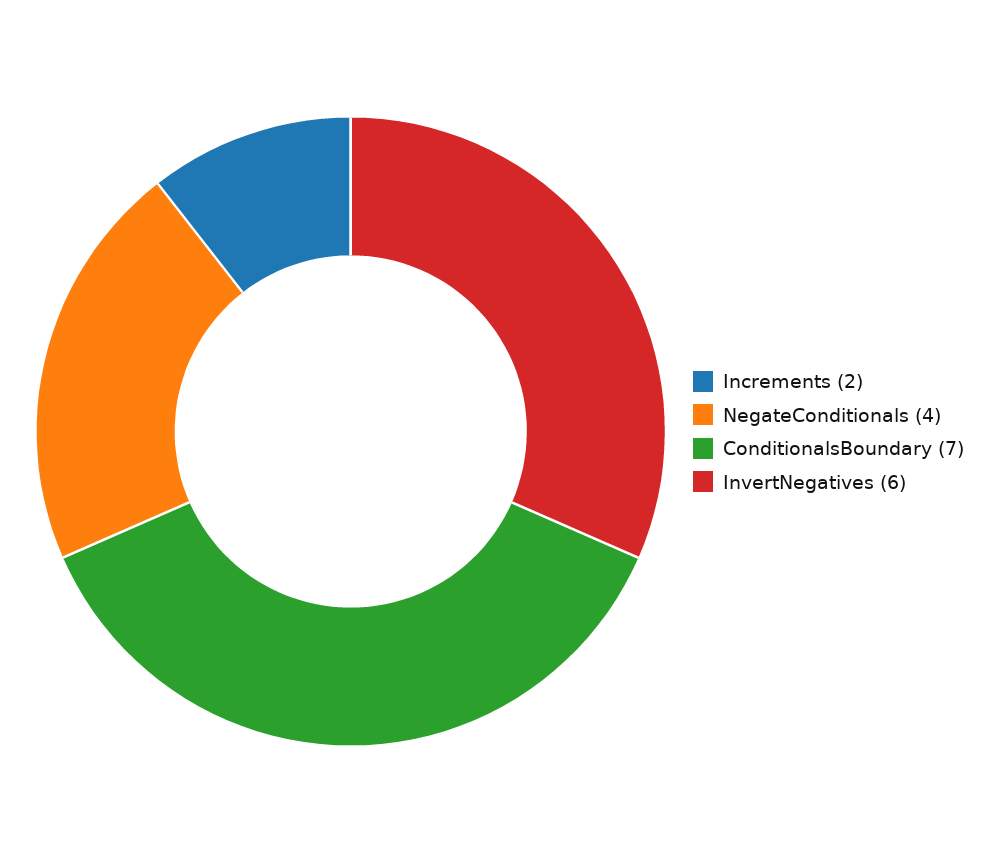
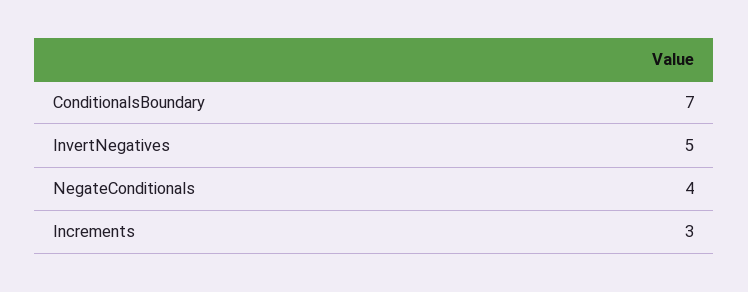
  {
-   "Increments": 2,
+   "Increments": 3,
    "NegateConditionals": 4,
    "ConditionalsBoundary": 7,
-   "InvertNegatives": 6
+   "InvertNegatives": 5
  }

